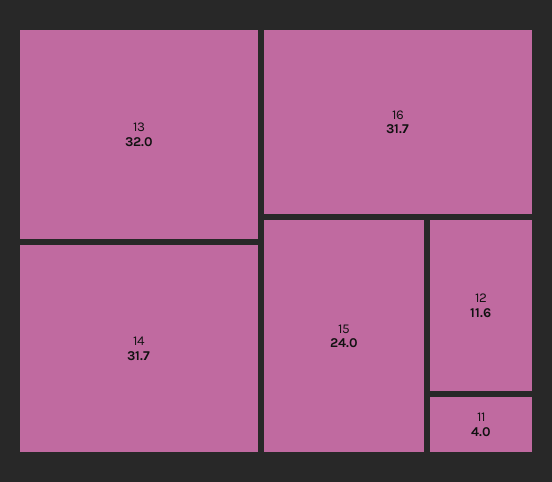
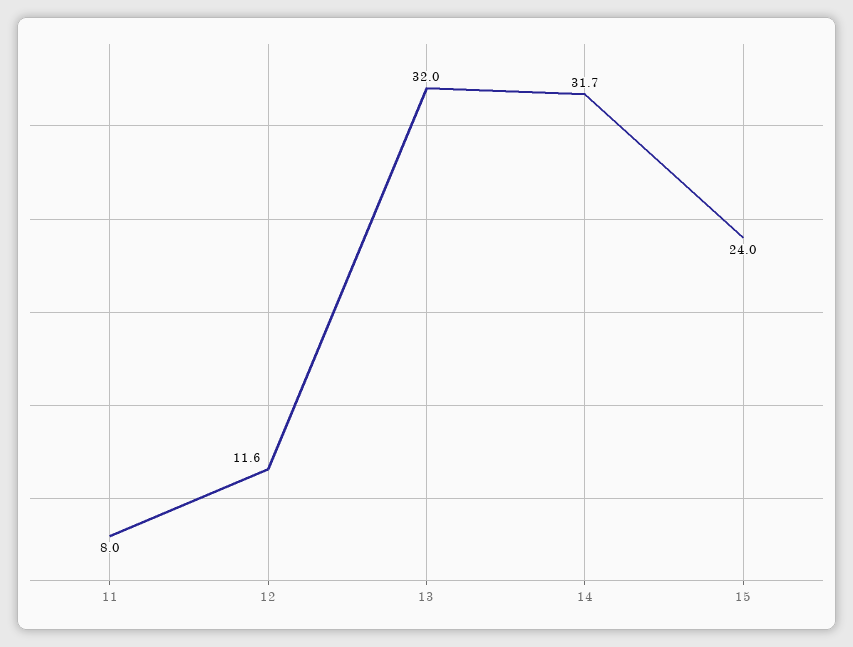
  {
    "13": 32,
    "14": 31.7,
-   "16": 31.7,
    "15": 24,
    "12": 11.6,
-   "11": 4
+   "11": 8
  }

